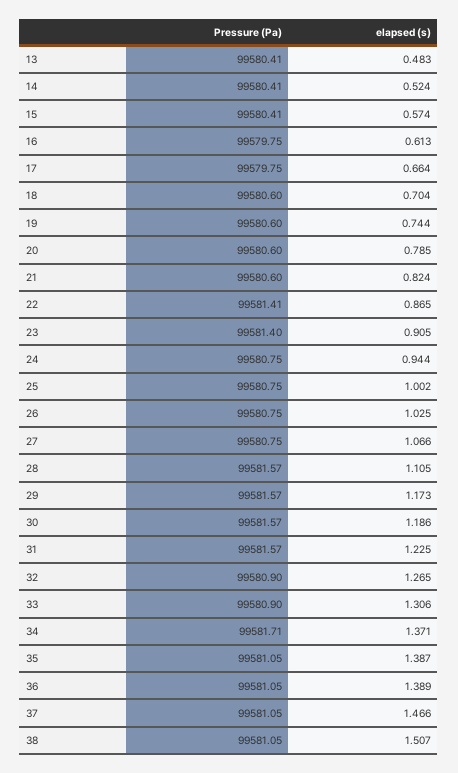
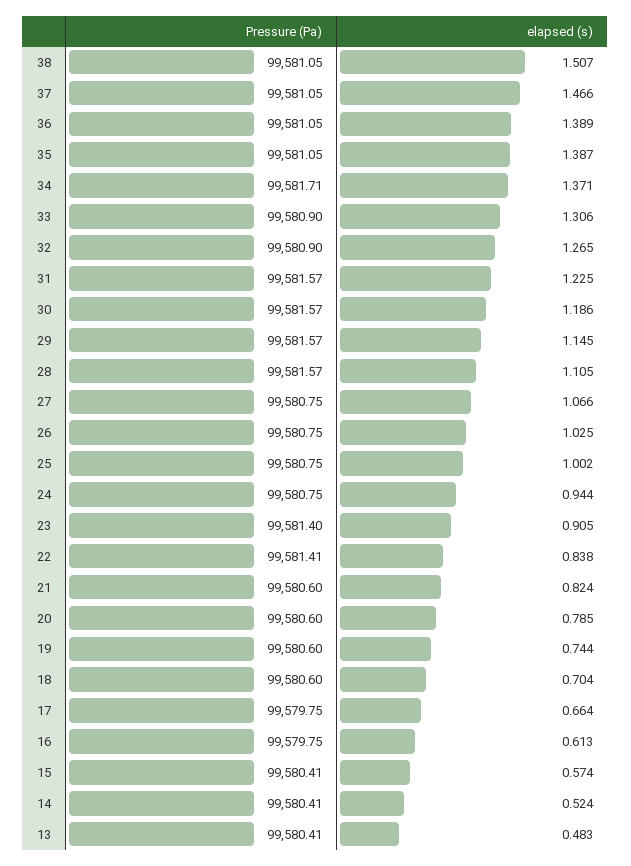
  {
    "Pressure (Pa)": {
      "13": 99580.41,
      "14": 99580.41,
      "15": 99580.41,
      "16": 99579.75,
      "17": 99579.75,
      "18": 99580.6,
      "19": 99580.6,
      "20": 99580.6,
      "21": 99580.6,
      "22": 99581.41,
      "23": 99581.4,
      "24": 99580.75,
      "25": 99580.75,
      "26": 99580.75,
      "27": 99580.75,
      "28": 99581.57,
      "29": 99581.57,
      "30": 99581.57,
      "31": 99581.57,
      "32": 99580.9,
      "33": 99580.9,
      "34": 99581.71,
      "35": 99581.05,
      "36": 99581.05,
      "37": 99581.05,
      "38": 99581.05
    },
    "elapsed (s)": {
      "13": 0.483,
      "14": 0.524,
      "15": 0.574,
      "16": 0.613,
      "17": 0.664,
      "18": 0.704,
      "19": 0.744,
      "20": 0.785,
      "21": 0.824,
-     "22": 0.865,
+     "22": 0.838,
      "23": 0.905,
      "24": 0.944,
      "25": 1.002,
      "26": 1.025,
      "27": 1.066,
      "28": 1.105,
-     "29": 1.173,
+     "29": 1.145,
      "30": 1.186,
      "31": 1.225,
      "32": 1.265,
      "33": 1.306,
      "34": 1.371,
      "35": 1.387,
      "36": 1.389,
      "37": 1.466,
      "38": 1.507
    }
  }

